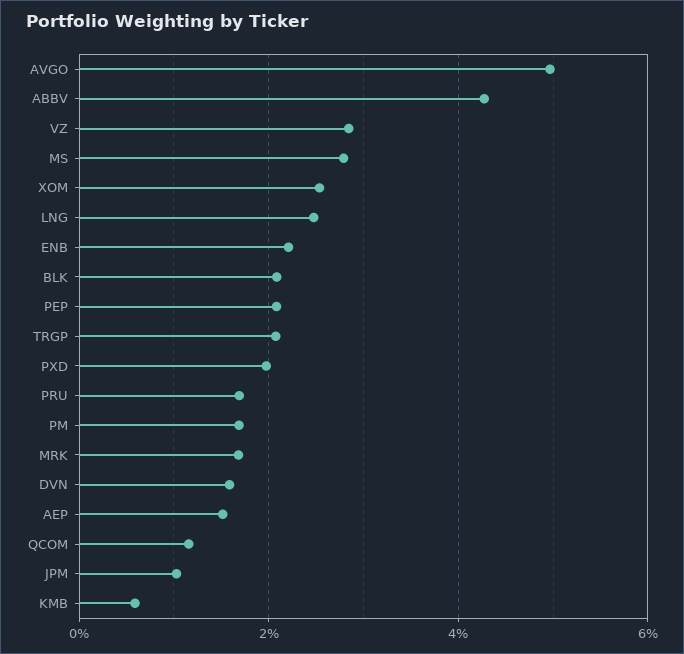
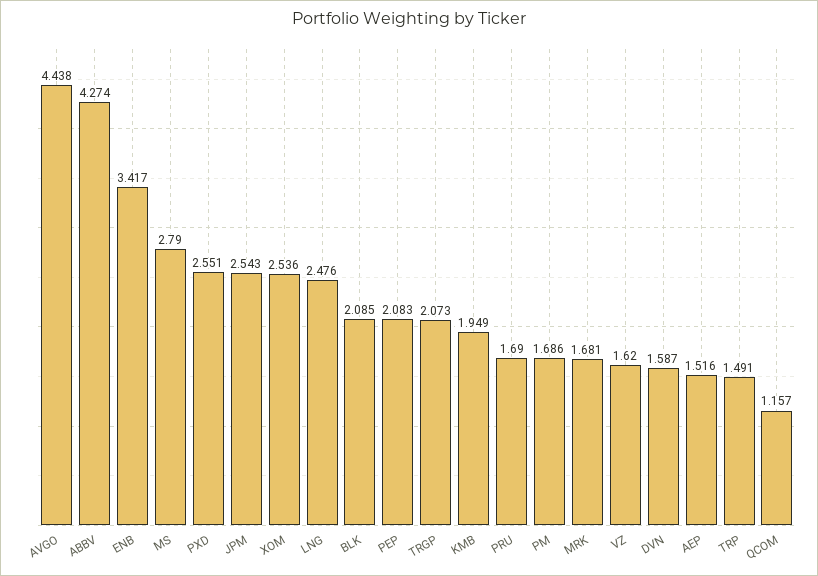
  {
-   "AVGO": 5,
+   "AVGO": 4.438,
    "ABBV": 4.274,
-   "VZ": 2.8,
+   "VZ": 1.62,
    "MS": 2.79,
    "XOM": 2.536,
    "LNG": 2.476,
-   "ENB": 2.2,
+   "ENB": 3.417,
    "BLK": 2.085,
    "PEP": 2.083,
    "TRGP": 2.073,
-   "PXD": 2,
+   "PXD": 2.551,
    "PRU": 1.69,
    "PM": 1.686,
    "MRK": 1.681,
    "DVN": 1.587,
    "AEP": 1.516,
    "QCOM": 1.157,
-   "JPM": 1,
+   "JPM": 2.543,
-   "KMB": 0.6
+   "KMB": 1.949,
+   "TRP": 1.491
  }

